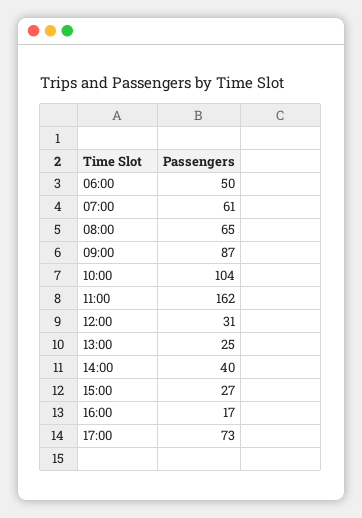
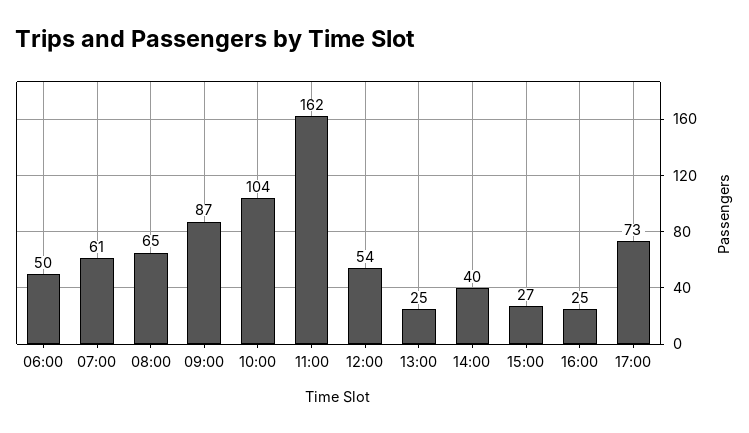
  {
    "06:00": 50,
    "07:00": 61,
    "08:00": 65,
    "09:00": 87,
    "10:00": 104,
    "11:00": 162,
-   "12:00": 31,
+   "12:00": 54,
    "13:00": 25,
    "14:00": 40,
    "15:00": 27,
-   "16:00": 17,
+   "16:00": 25,
    "17:00": 73
  }

